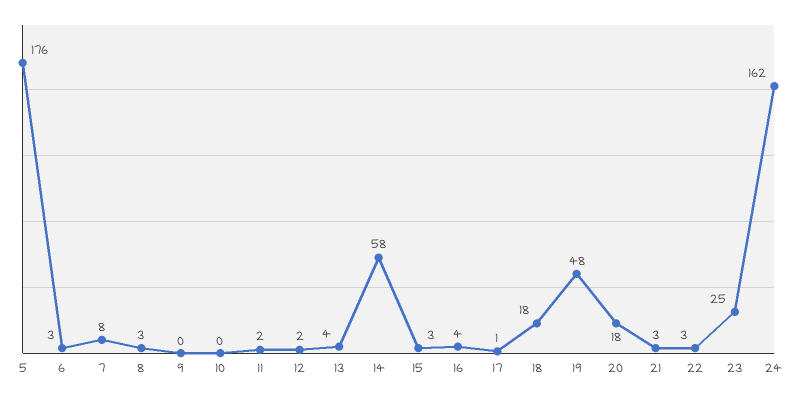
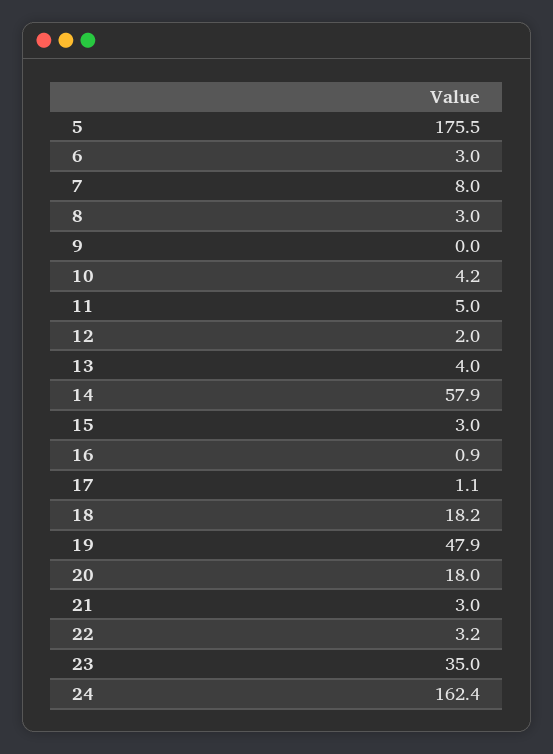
  {
    "5": 175.5,
    "6": 3,
    "7": 8,
    "8": 3,
    "9": 0,
-   "10": 0,
+   "10": 4.2,
-   "11": 2,
+   "11": 5,
    "12": 2,
    "13": 4,
    "14": 57.9,
    "15": 3,
-   "16": 4,
+   "16": 0.9,
    "17": 1.1,
    "18": 18.2,
    "19": 47.9,
    "20": 18,
    "21": 3,
    "22": 3.2,
-   "23": 25,
+   "23": 35,
    "24": 162.4
  }

